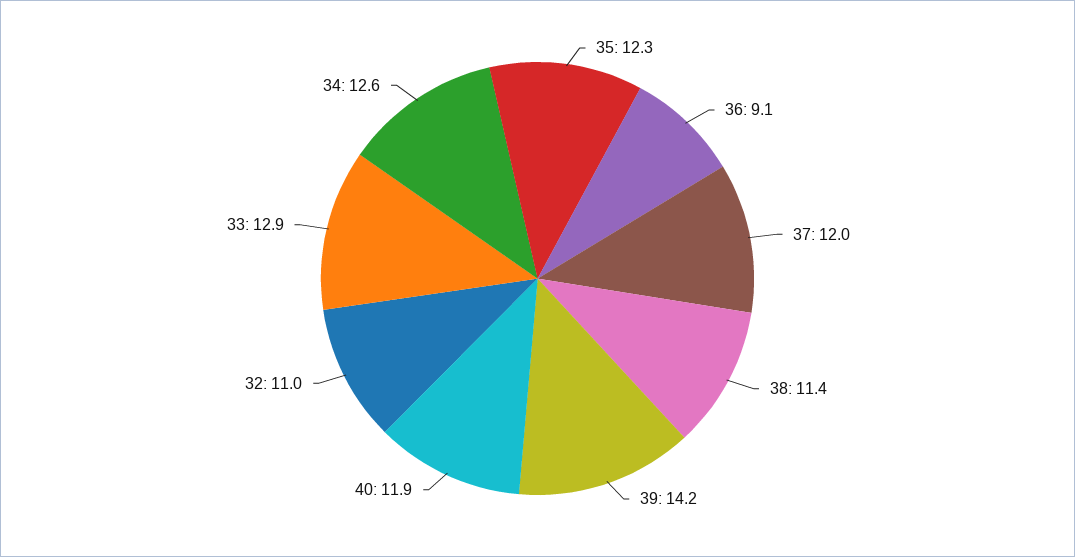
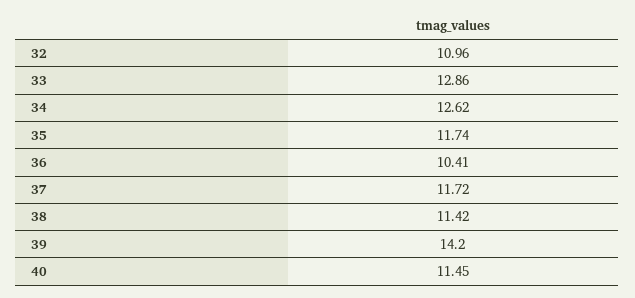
  {
-   "35": 12.3,
+   "35": 11.74,
-   "36": 9.1,
+   "36": 10.41,
-   "37": 12,
+   "37": 11.72,
    "38": 11.42,
    "39": 14.2,
-   "40": 11.9,
+   "40": 11.45,
    "32": 10.96,
    "33": 12.86,
    "34": 12.62
  }

